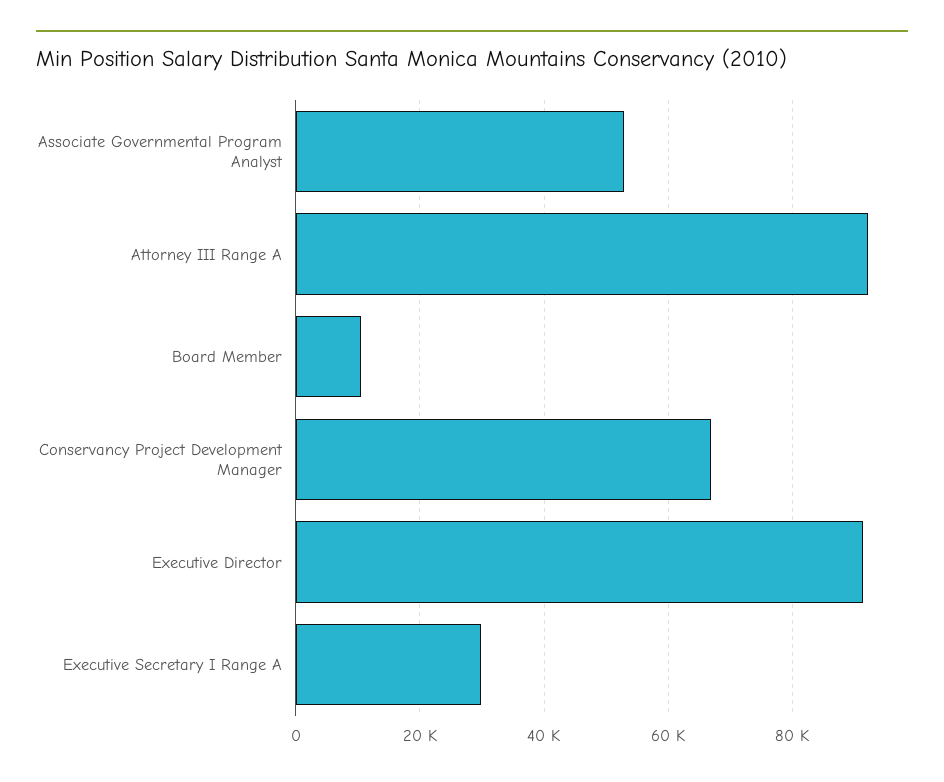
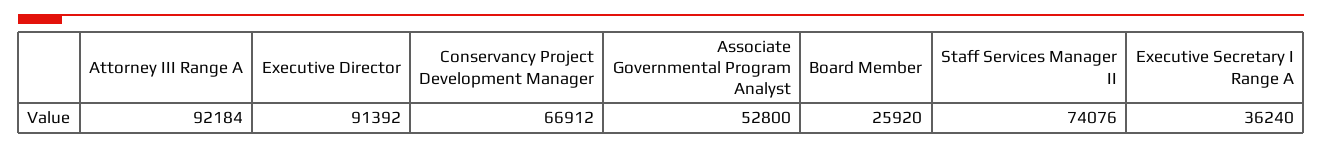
  {
    "Associate Governmental Program Analyst": 52800,
    "Attorney III Range A": 92184,
-   "Board Member": 10000,
+   "Board Member": 25920,
    "Conservancy Project Development Manager": 66912,
    "Executive Director": 91392,
-   "Executive Secretary I Range A": 30000
+   "Executive Secretary I Range A": 36240,
+   "Staff Services Manager II": 74076
  }

